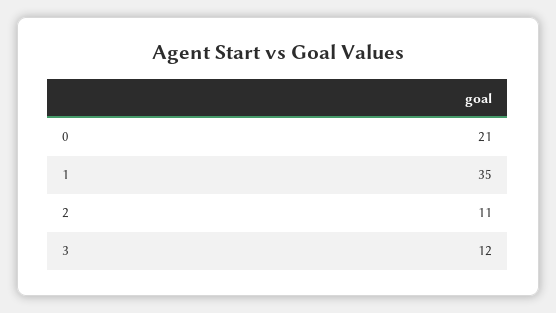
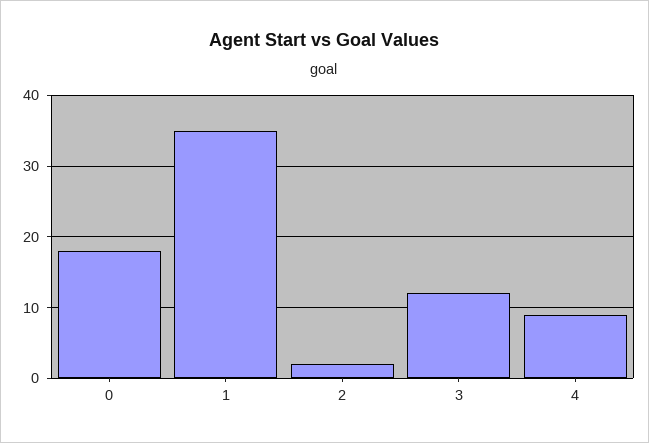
  {
-   "0": 21,
+   "0": 18,
    "1": 35,
-   "2": 11,
+   "2": 2,
-   "3": 12
+   "3": 12,
+   "4": 9
  }

